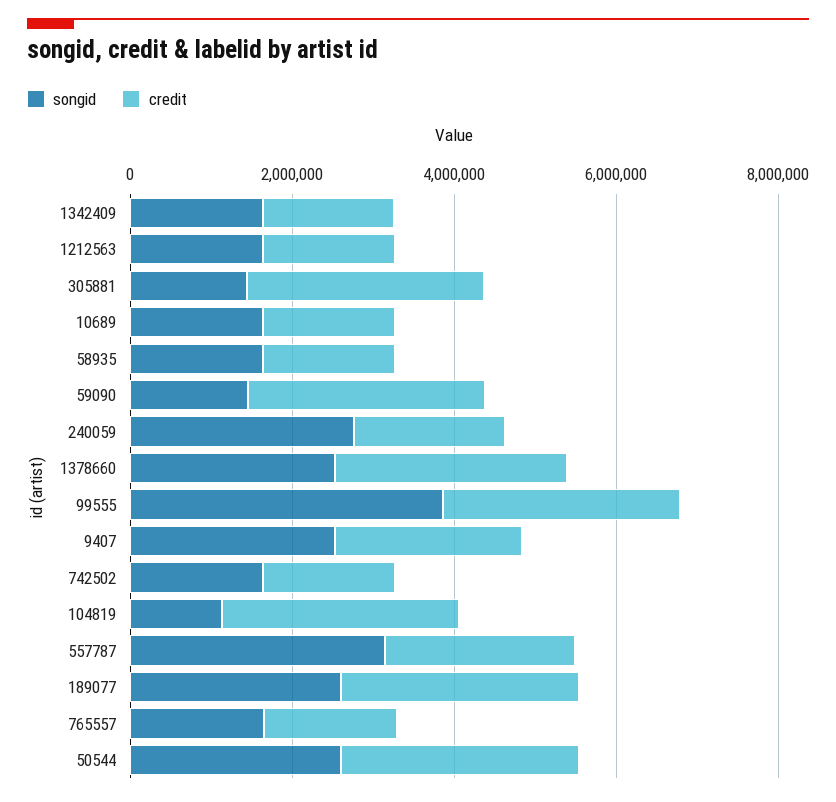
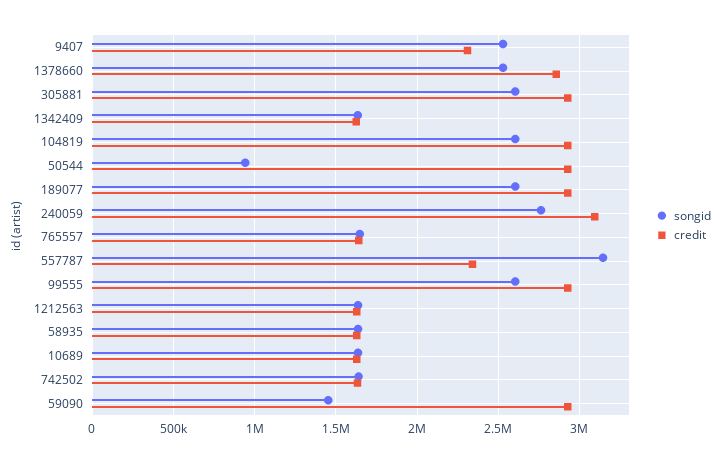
  {
    "songid": {
      "1342409": 1650000,
      "1212563": 1650000,
-     "305881": 1500000,
+     "305881": 2600000,
      "10689": 1650000,
      "58935": 1650000,
      "59090": 1450000,
      "240059": 2750000,
      "1378660": 2550000,
-     "99555": 4000000,
+     "99555": 2600000,
      "9407": 2550000,
      "742502": 1650000,
-     "104819": 1000000,
+     "104819": 2600000,
      "557787": 3150000,
      "189077": 2600000,
      "765557": 1650000,
-     "50544": 2500000
+     "50544": 950000
    },
    "credit": {
      "1342409": 1650000,
      "1212563": 1650000,
      "305881": 2950000,
      "10689": 1650000,
      "58935": 1650000,
      "59090": 2950000,
-     "240059": 2000000,
+     "240059": 3100000,
      "1378660": 2850000,
      "99555": 2950000,
      "9407": 2300000,
      "742502": 1650000,
      "104819": 2950000,
      "557787": 2350000,
      "189077": 2950000,
      "765557": 1650000,
      "50544": 2950000
    }
  }

